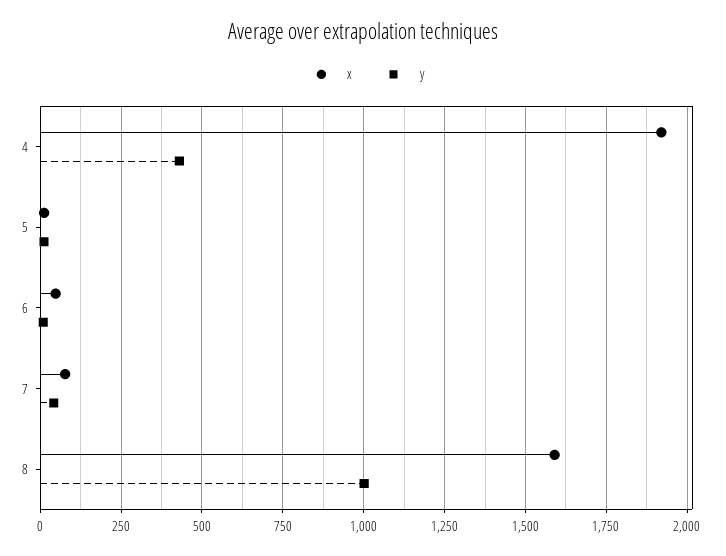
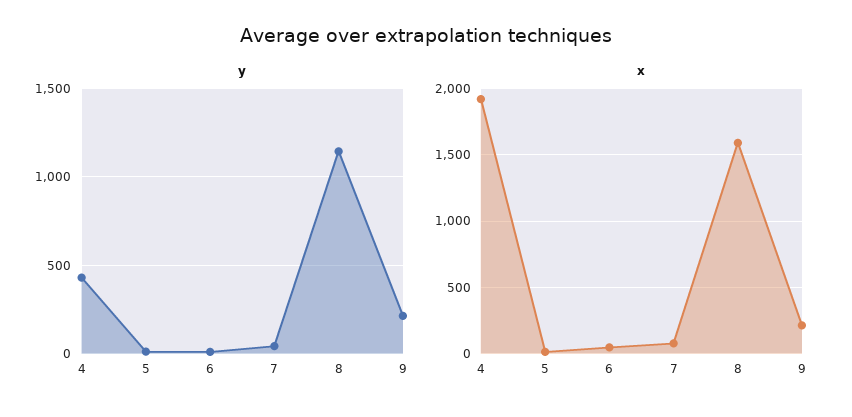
  {
    "x": {
      "4": 1925,
      "5": 0,
      "6": 50,
      "7": 75,
-     "8": 1600
+     "8": 1600,
+     "9": 200
    },
    "y": {
      "4": 425,
      "5": 0,
      "6": 0,
      "7": 50,
-     "8": 1000
+     "8": 1150,
+     "9": 200
    }
  }

